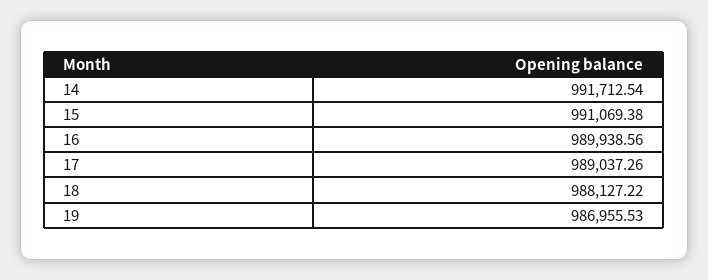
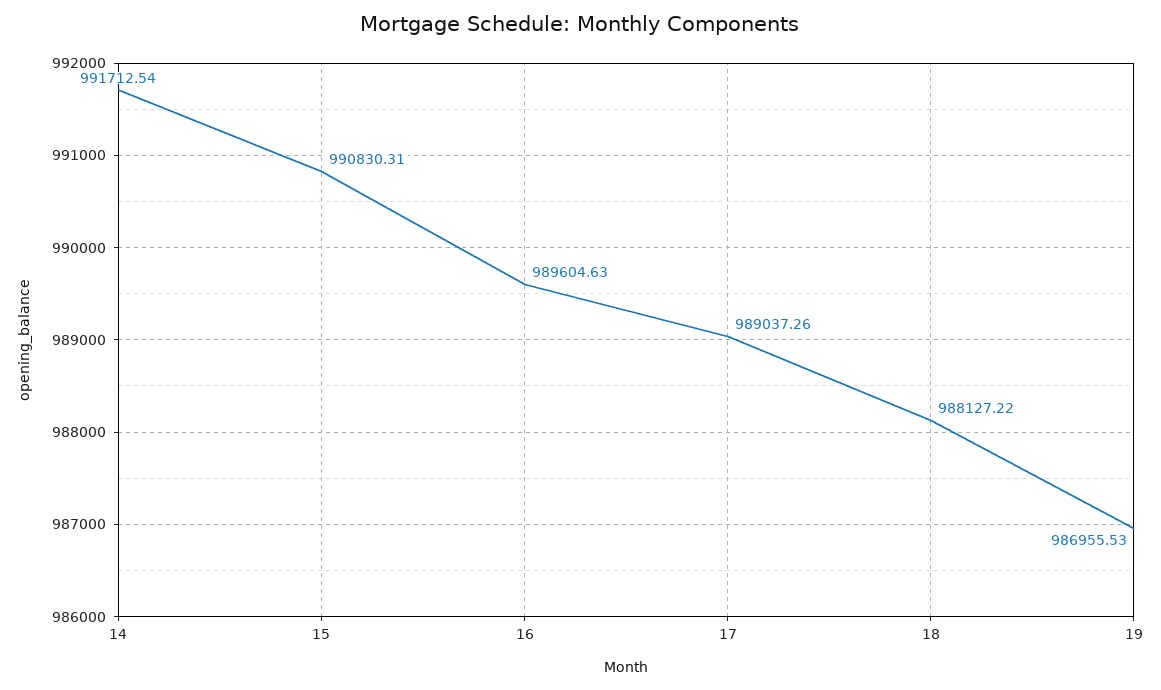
  {
    "14": 991712.54,
-   "15": 991069.38,
+   "15": 990830.31,
-   "16": 989938.56,
+   "16": 989604.63,
    "17": 989037.26,
    "18": 988127.22,
    "19": 986955.53
  }

